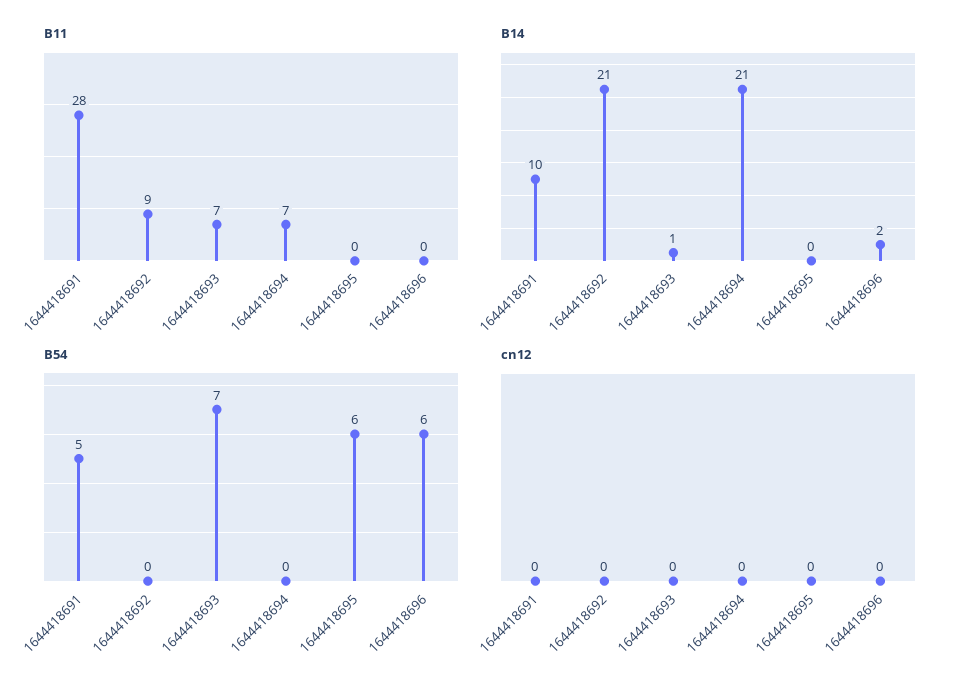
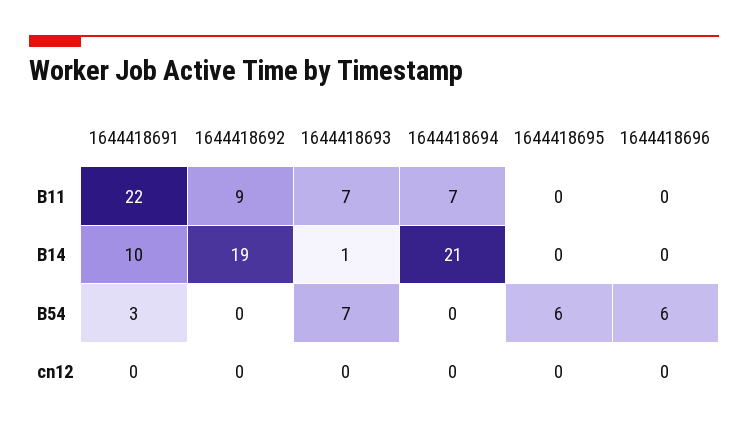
  {
    "B11": {
-     "1644418691": 28,
+     "1644418691": 22,
      "1644418692": 9,
      "1644418693": 7,
      "1644418694": 7,
      "1644418695": 0,
      "1644418696": 0
    },
    "B14": {
      "1644418691": 10,
-     "1644418692": 21,
+     "1644418692": 19,
      "1644418693": 1,
      "1644418694": 21,
      "1644418695": 0,
-     "1644418696": 2
+     "1644418696": 0
    },
    "B54": {
-     "1644418691": 5,
+     "1644418691": 3,
      "1644418692": 0,
      "1644418693": 7,
      "1644418694": 0,
      "1644418695": 6,
      "1644418696": 6
    },
    "cn12": {
      "1644418691": 0,
      "1644418692": 0,
      "1644418693": 0,
      "1644418694": 0,
      "1644418695": 0,
      "1644418696": 0
    }
  }

